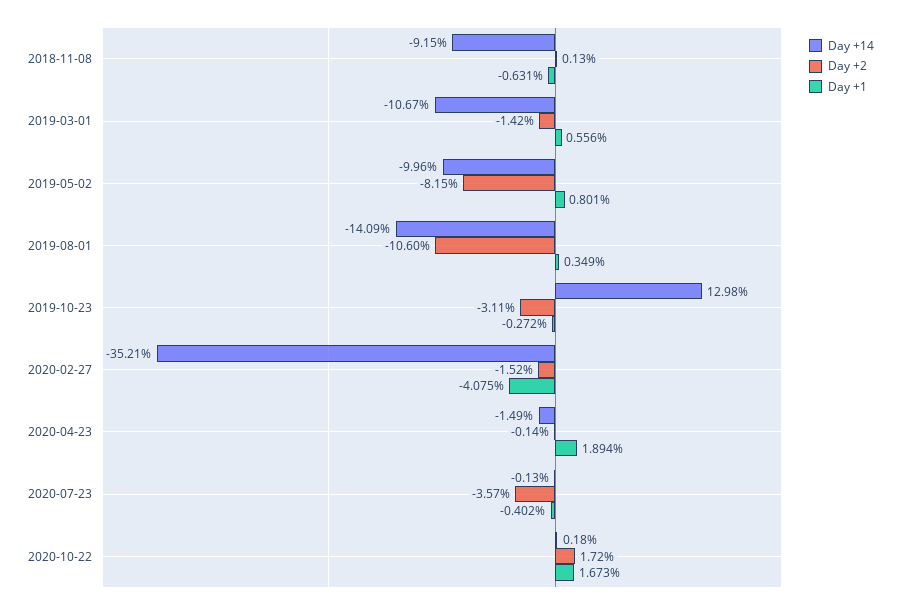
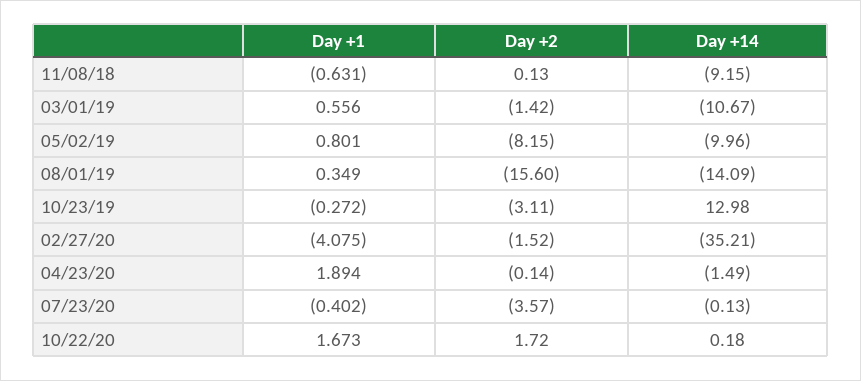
  {
    "Day +14": {
      "2018-11-08": -9.15,
      "2019-03-01": -10.67,
      "2019-05-02": -9.96,
      "2019-08-01": -14.09,
      "2019-10-23": 12.98,
      "2020-02-27": -35.21,
      "2020-04-23": -1.49,
      "2020-07-23": -0.13,
      "2020-10-22": 0.18
    },
    "Day +2": {
      "2018-11-08": 0.13,
      "2019-03-01": -1.42,
      "2019-05-02": -8.15,
-     "2019-08-01": -10.6,
+     "2019-08-01": -15.6,
      "2019-10-23": -3.11,
      "2020-02-27": -1.52,
      "2020-04-23": -0.14,
      "2020-07-23": -3.57,
      "2020-10-22": 1.72
    },
    "Day +1": {
      "2018-11-08": -0.631,
      "2019-03-01": 0.556,
      "2019-05-02": 0.801,
      "2019-08-01": 0.349,
      "2019-10-23": -0.272,
      "2020-02-27": -4.075,
      "2020-04-23": 1.894,
      "2020-07-23": -0.402,
      "2020-10-22": 1.673
    }
  }

